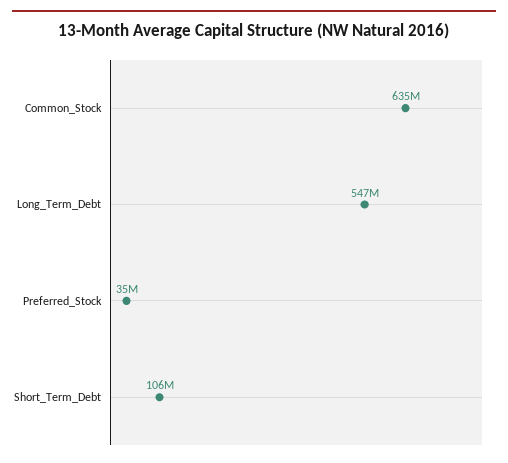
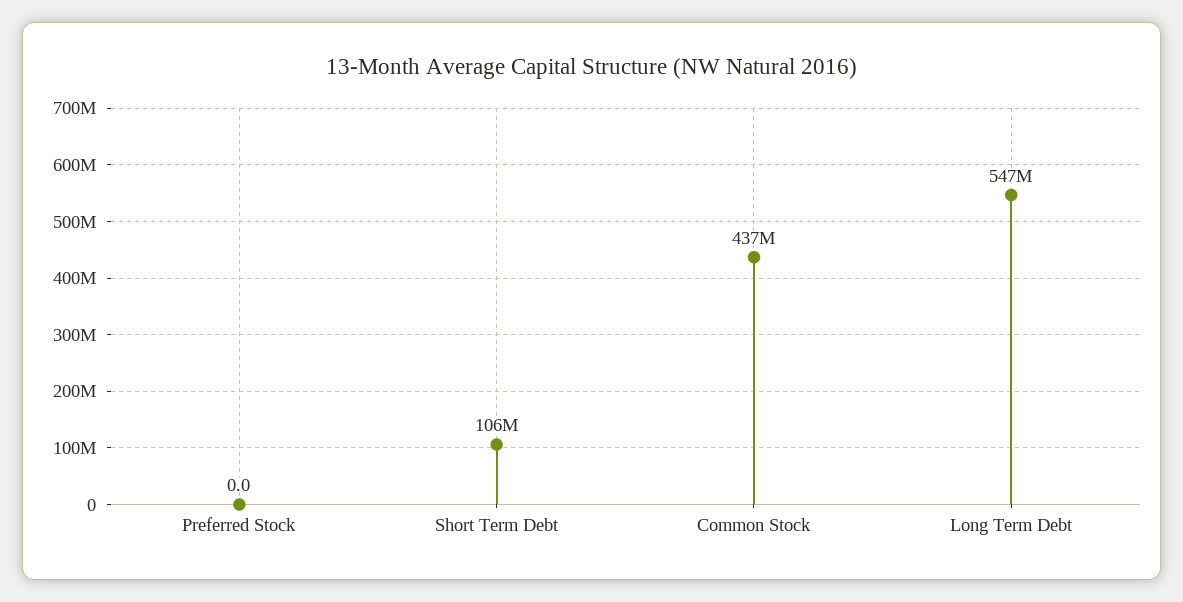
  {
-   "Common_Stock": 635000000,
+   "Common_Stock": 437000000,
    "Long_Term_Debt": 547000000,
-   "Preferred_Stock": 35000000,
+   "Preferred_Stock": 0,
    "Short_Term_Debt": 106000000
  }

